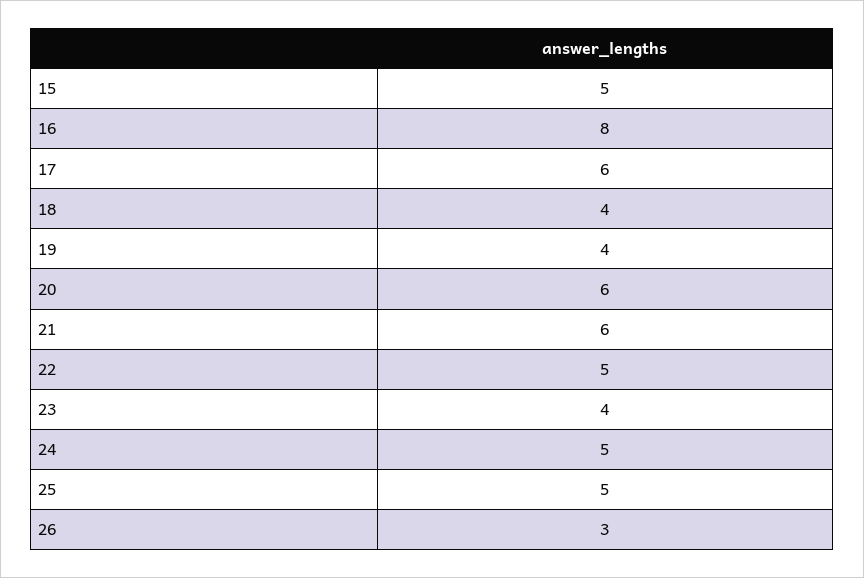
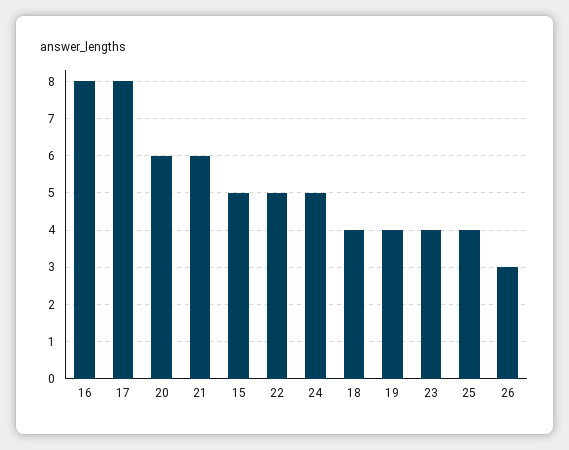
  {
    "15": 5,
    "16": 8,
-   "17": 6,
+   "17": 8,
    "18": 4,
    "19": 4,
    "20": 6,
    "21": 6,
    "22": 5,
    "23": 4,
    "24": 5,
-   "25": 5,
+   "25": 4,
    "26": 3
  }

